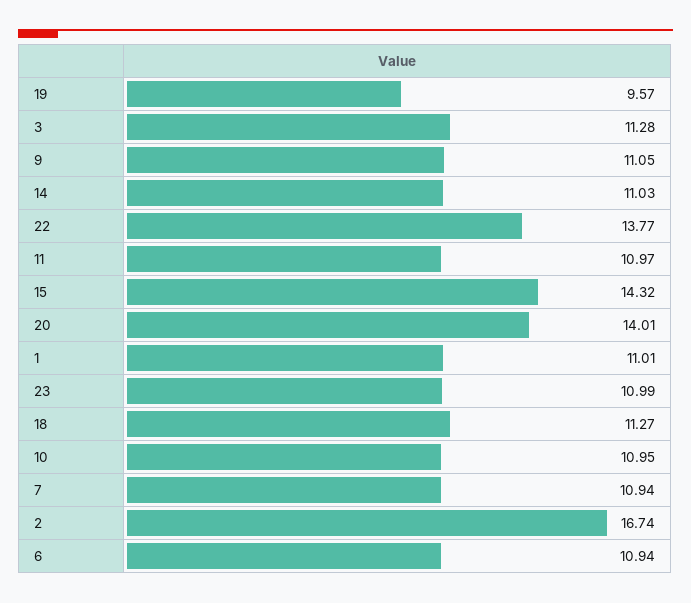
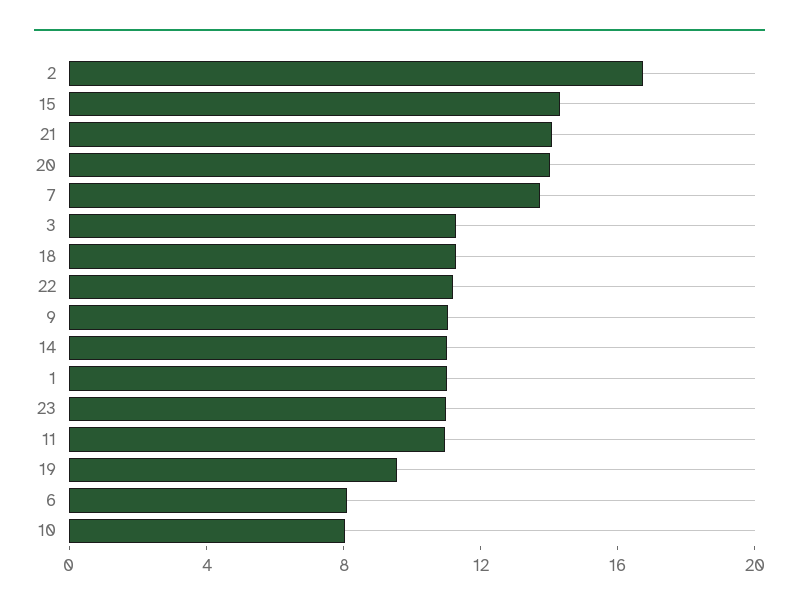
  {
    "19": 9.57,
    "3": 11.28,
    "9": 11.05,
    "14": 11.03,
-   "22": 13.77,
+   "22": 11,
    "11": 10.97,
    "15": 14.32,
    "20": 14.01,
    "1": 11.01,
    "23": 10.99,
    "18": 11.27,
-   "10": 10.95,
+   "10": 8,
-   "7": 10.94,
+   "7": 14,
    "2": 16.74,
-   "6": 10.94
+   "6": 8,
+   "21": 14
  }

